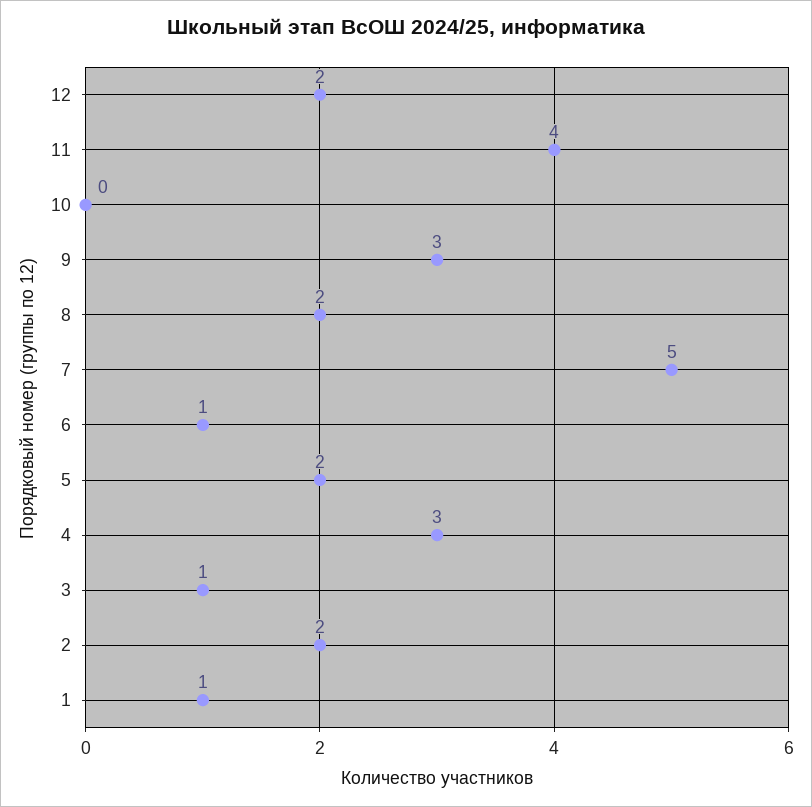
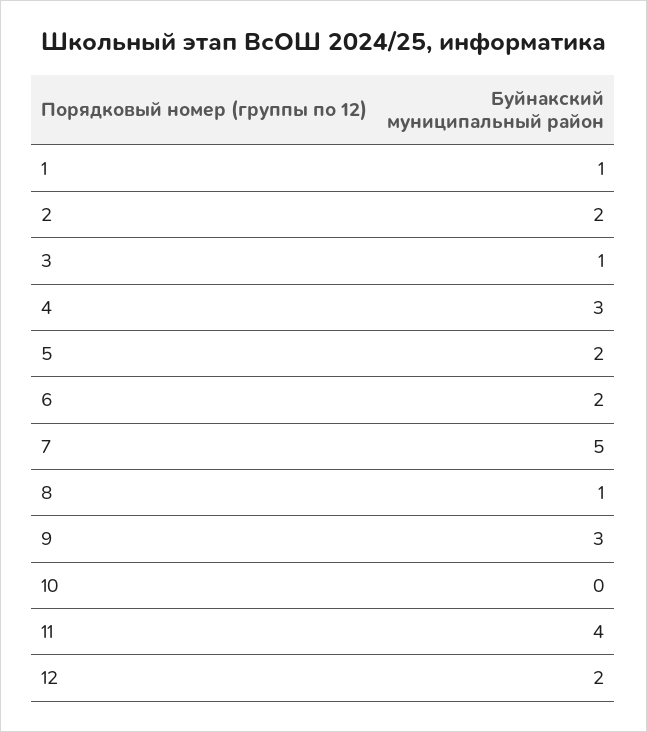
  {
    "12": 2,
    "11": 4,
    "10": 0,
    "9": 3,
-   "8": 2,
+   "8": 1,
    "7": 5,
-   "6": 1,
+   "6": 2,
    "5": 2,
    "4": 3,
    "3": 1,
    "2": 2,
    "1": 1
  }

